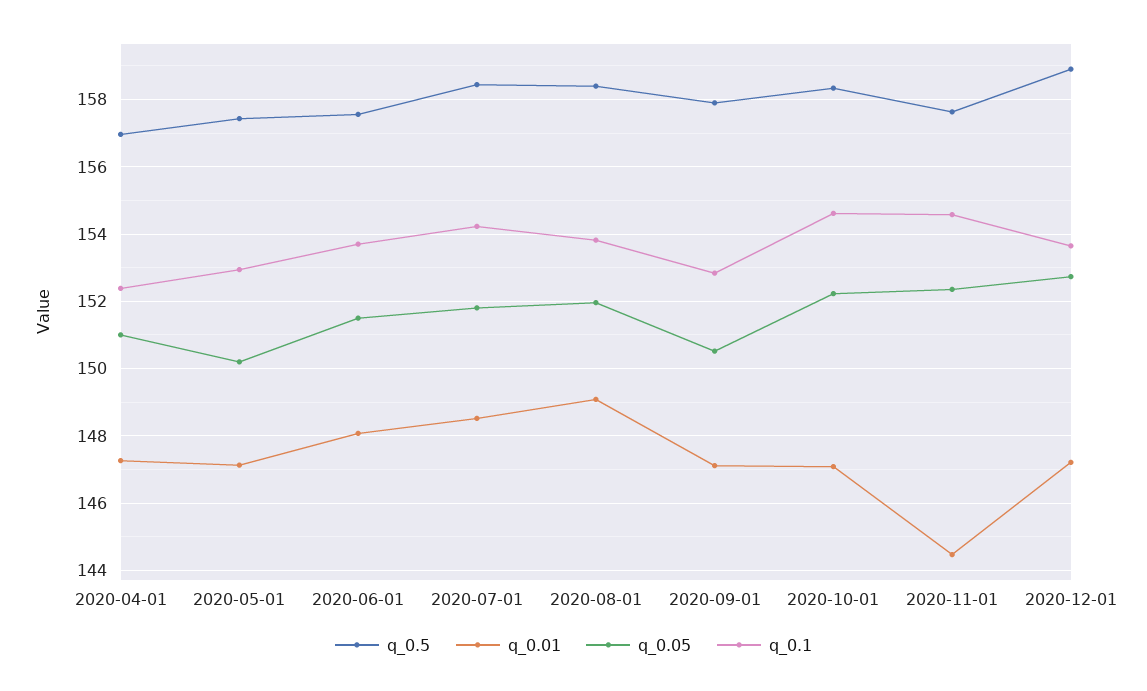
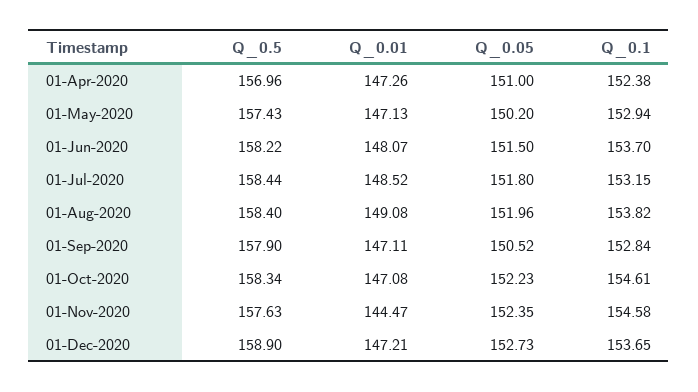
  {
    "q_0.5": {
      "2020-04-01": 156.96,
      "2020-05-01": 157.43,
-     "2020-06-01": 157.6,
+     "2020-06-01": 158.22,
      "2020-07-01": 158.44,
      "2020-08-01": 158.4,
      "2020-09-01": 157.9,
      "2020-10-01": 158.34,
      "2020-11-01": 157.63,
      "2020-12-01": 158.9
    },
    "q_0.01": {
      "2020-04-01": 147.26,
      "2020-05-01": 147.13,
      "2020-06-01": 148.07,
      "2020-07-01": 148.52,
      "2020-08-01": 149.08,
      "2020-09-01": 147.11,
      "2020-10-01": 147.08,
      "2020-11-01": 144.47,
      "2020-12-01": 147.21
    },
    "q_0.05": {
      "2020-04-01": 151,
      "2020-05-01": 150.2,
      "2020-06-01": 151.5,
      "2020-07-01": 151.8,
      "2020-08-01": 151.96,
      "2020-09-01": 150.52,
      "2020-10-01": 152.23,
      "2020-11-01": 152.35,
      "2020-12-01": 152.73
    },
    "q_0.1": {
      "2020-04-01": 152.38,
      "2020-05-01": 152.94,
      "2020-06-01": 153.7,
-     "2020-07-01": 154.2,
+     "2020-07-01": 153.15,
      "2020-08-01": 153.82,
      "2020-09-01": 152.84,
      "2020-10-01": 154.61,
      "2020-11-01": 154.58,
      "2020-12-01": 153.65
    }
  }

